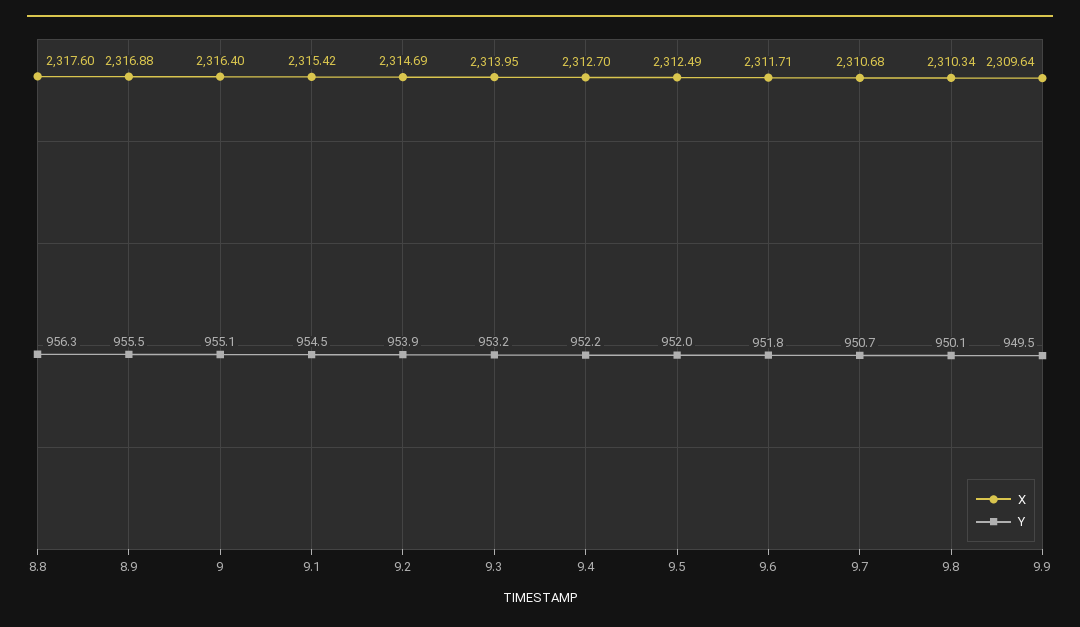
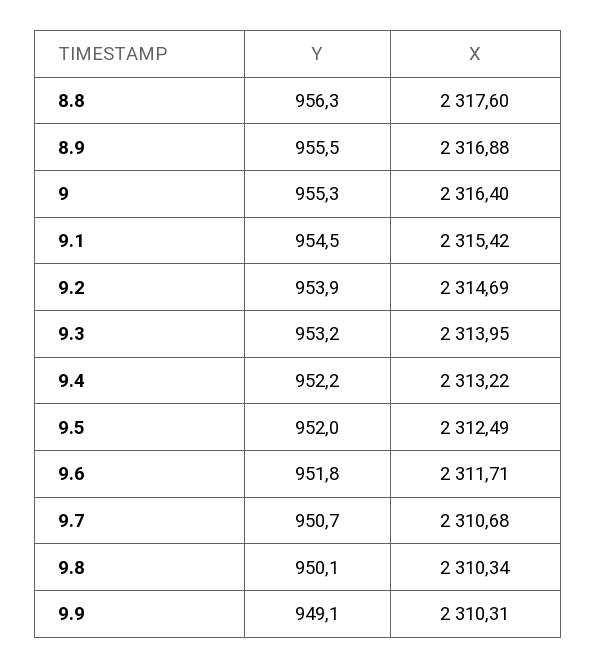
  {
    "X": {
      "8.8": 2317.6,
      "8.9": 2316.88,
      "9": 2316.4,
      "9.1": 2315.42,
      "9.2": 2314.69,
      "9.3": 2313.95,
-     "9.4": 2312.7,
+     "9.4": 2313.22,
      "9.5": 2312.49,
      "9.6": 2311.71,
      "9.7": 2310.68,
      "9.8": 2310.34,
-     "9.9": 2309.64
+     "9.9": 2310.31
    },
    "Y": {
      "8.8": 956.3,
      "8.9": 955.5,
-     "9": 955.1,
+     "9": 955.3,
      "9.1": 954.5,
      "9.2": 953.9,
      "9.3": 953.2,
      "9.4": 952.2,
      "9.5": 952,
      "9.6": 951.8,
      "9.7": 950.7,
      "9.8": 950.1,
-     "9.9": 949.5
+     "9.9": 949.1
    }
  }

